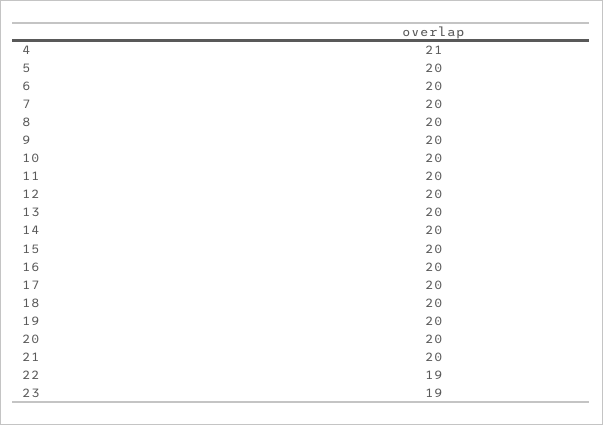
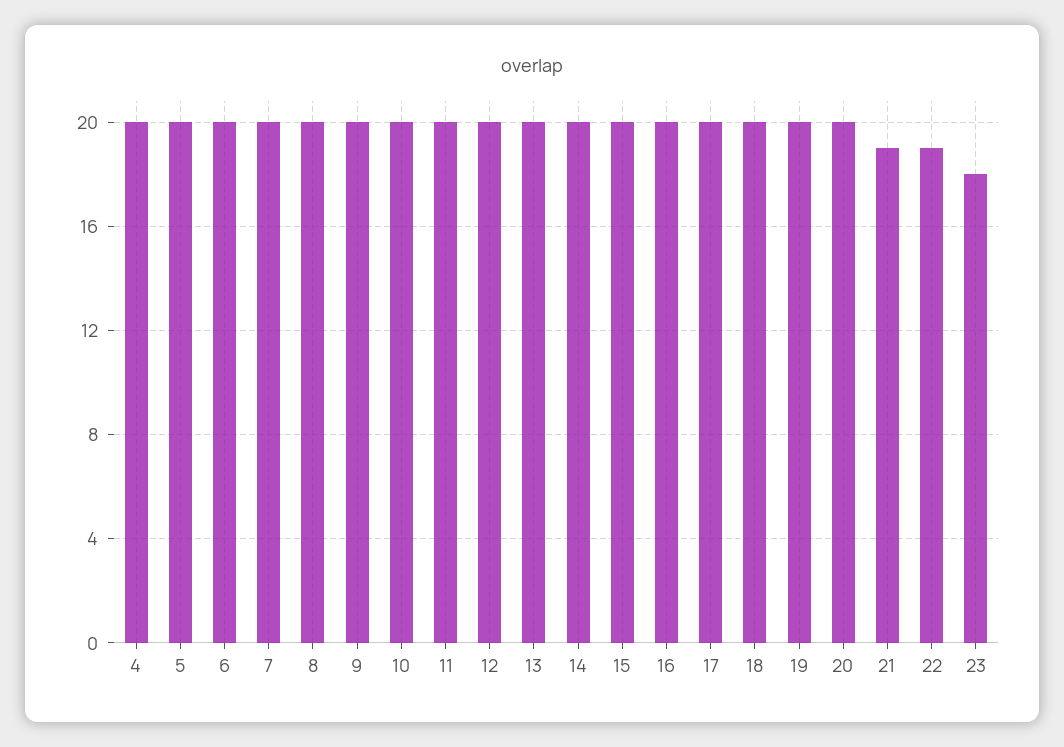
  {
-   "4": 21,
+   "4": 20,
    "5": 20,
    "6": 20,
    "7": 20,
    "8": 20,
    "9": 20,
    "10": 20,
    "11": 20,
    "12": 20,
    "13": 20,
    "14": 20,
    "15": 20,
    "16": 20,
    "17": 20,
    "18": 20,
    "19": 20,
    "20": 20,
-   "21": 20,
+   "21": 19,
    "22": 19,
-   "23": 19
+   "23": 18
  }

